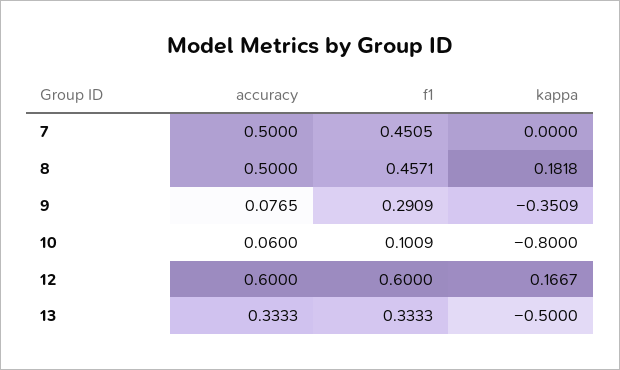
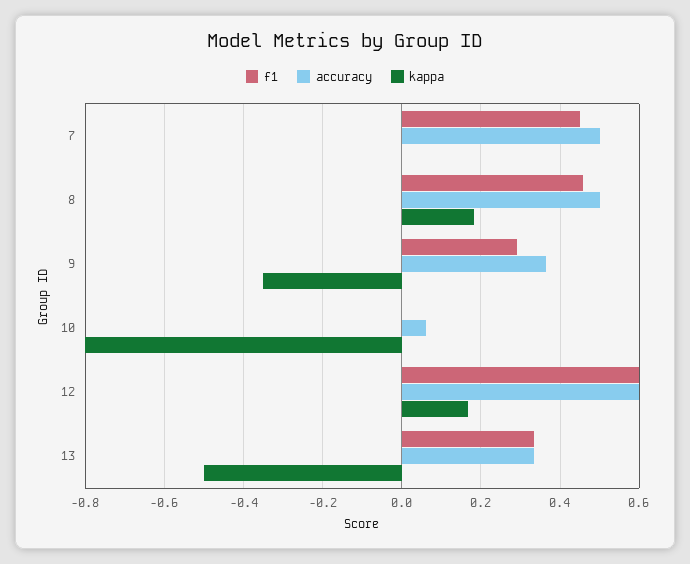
  {
    "accuracy": {
      "7": 0.5,
      "8": 0.5,
-     "9": 0.0765,
+     "9": 0.36,
      "10": 0.06,
      "12": 0.6,
      "13": 0.3333
    },
    "f1": {
      "7": 0.4505,
      "8": 0.4571,
      "9": 0.2909,
-     "10": 0.1009,
+     "10": 0,
      "12": 0.6,
      "13": 0.3333
    },
    "kappa": {
      "7": 0,
      "8": 0.1818,
      "9": -0.3509,
      "10": -0.8,
      "12": 0.1667,
      "13": -0.5
    }
  }

